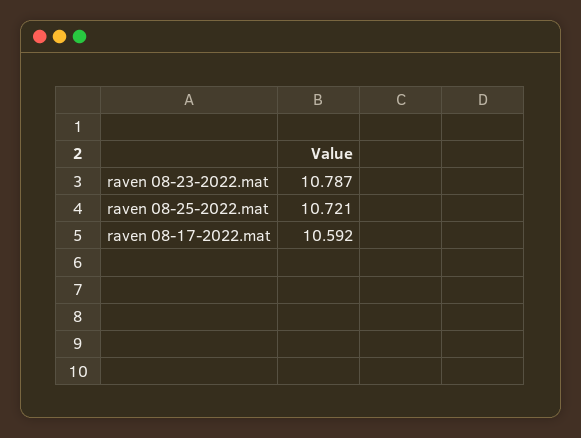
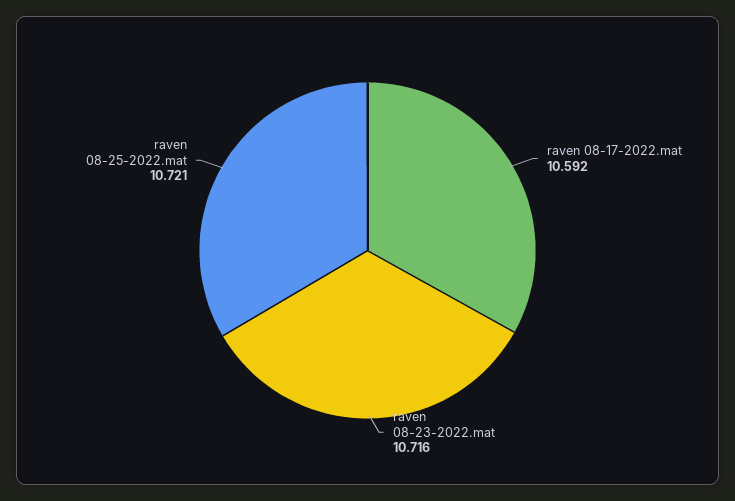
  {
-   "raven 08-23-2022.mat": 10.787,
+   "raven 08-23-2022.mat": 10.716,
    "raven 08-25-2022.mat": 10.721,
    "raven 08-17-2022.mat": 10.592
  }

